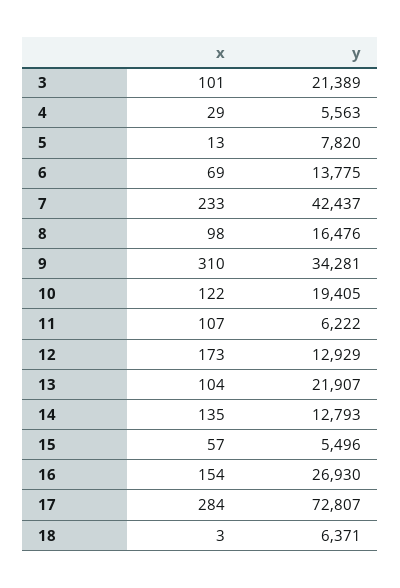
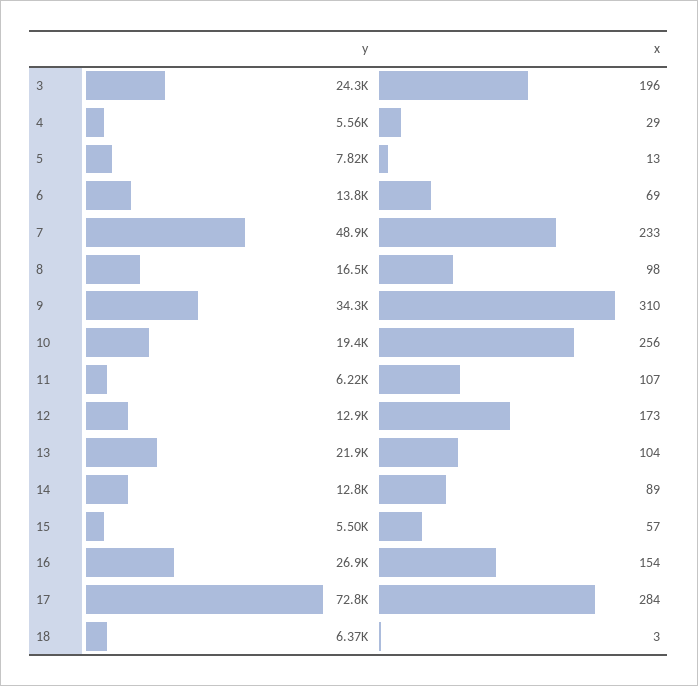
  {
    "x": {
-     "3": 101,
+     "3": 196,
      "4": 29,
      "5": 13,
      "6": 69,
      "7": 233,
      "8": 98,
      "9": 310,
-     "10": 122,
+     "10": 256,
      "11": 107,
      "12": 173,
      "13": 104,
-     "14": 135,
+     "14": 89,
      "15": 57,
      "16": 154,
      "17": 284,
      "18": 3
    },
    "y": {
-     "3": 21389,
+     "3": 24300,
      "4": 5563,
      "5": 7820,
      "6": 13775,
-     "7": 42437,
+     "7": 48900,
      "8": 16476,
      "9": 34281,
      "10": 19405,
      "11": 6222,
      "12": 12929,
      "13": 21907,
      "14": 12793,
      "15": 5496,
      "16": 26930,
      "17": 72807,
      "18": 6371
    }
  }

